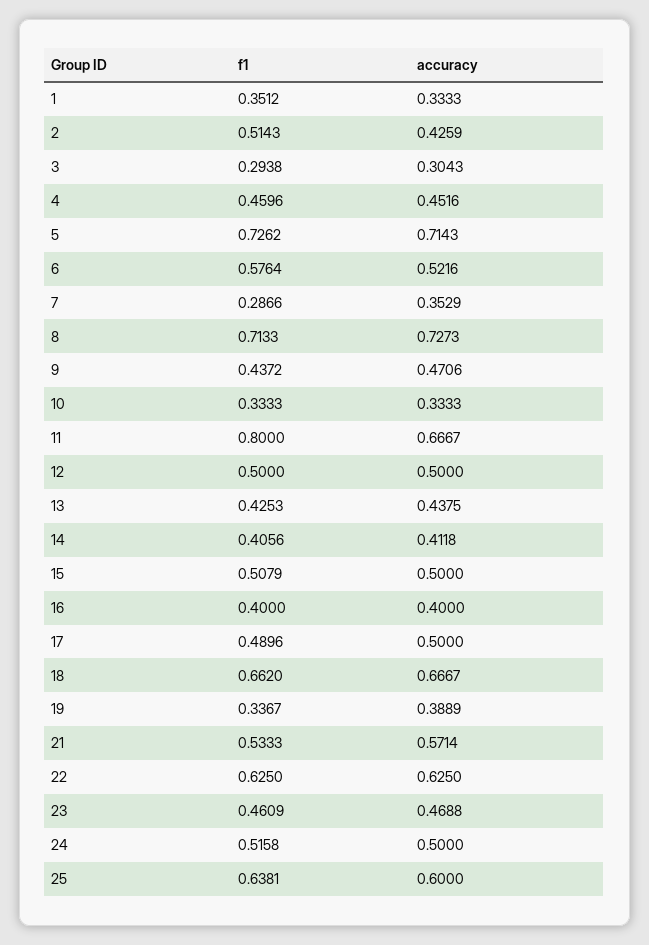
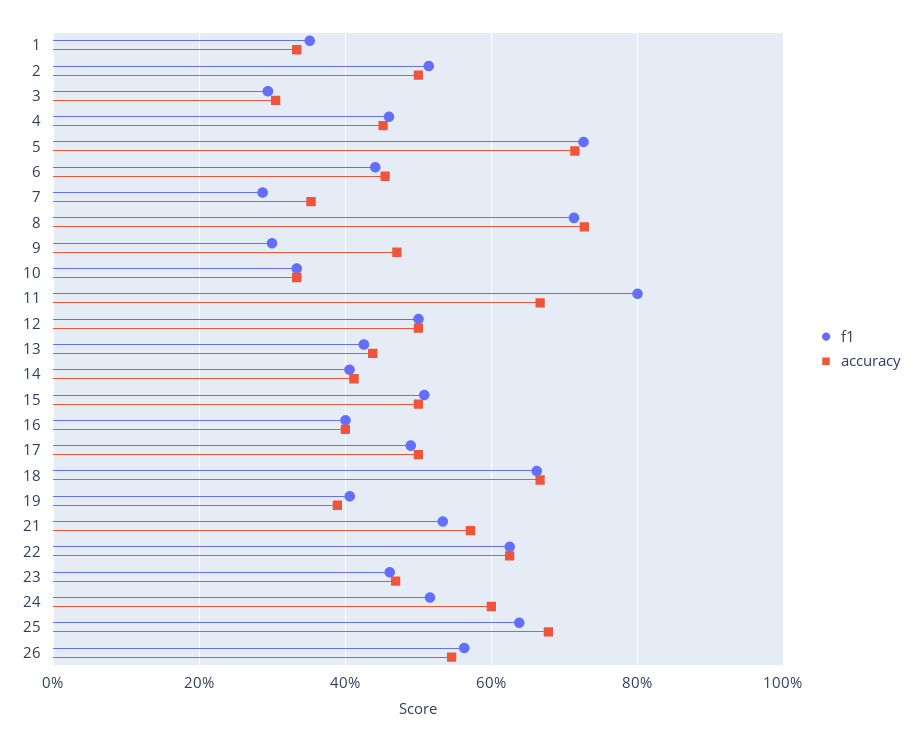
  {
    "f1": {
      "1": 0.3512,
      "2": 0.5143,
      "3": 0.2938,
      "4": 0.4596,
      "5": 0.7262,
-     "6": 0.5764,
+     "6": 0.44,
      "7": 0.2866,
      "8": 0.7133,
-     "9": 0.4372,
+     "9": 0.3,
      "10": 0.3333,
      "11": 0.8,
      "12": 0.5,
      "13": 0.4253,
      "14": 0.4056,
      "15": 0.5079,
      "16": 0.4,
      "17": 0.4896,
      "18": 0.662,
-     "19": 0.3367,
+     "19": 0.4,
      "21": 0.5333,
      "22": 0.625,
      "23": 0.4609,
      "24": 0.5158,
-     "25": 0.6381
+     "25": 0.6381,
+     "26": 0.56
    },
    "accuracy": {
      "1": 0.3333,
-     "2": 0.4259,
+     "2": 0.5,
      "3": 0.3043,
      "4": 0.4516,
      "5": 0.7143,
-     "6": 0.5216,
+     "6": 0.46,
      "7": 0.3529,
      "8": 0.7273,
      "9": 0.4706,
      "10": 0.3333,
      "11": 0.6667,
      "12": 0.5,
      "13": 0.4375,
      "14": 0.4118,
      "15": 0.5,
      "16": 0.4,
      "17": 0.5,
      "18": 0.6667,
      "19": 0.3889,
      "21": 0.5714,
      "22": 0.625,
      "23": 0.4688,
-     "24": 0.5,
+     "24": 0.6,
-     "25": 0.6
+     "25": 0.68,
+     "26": 0.54
    }
  }

